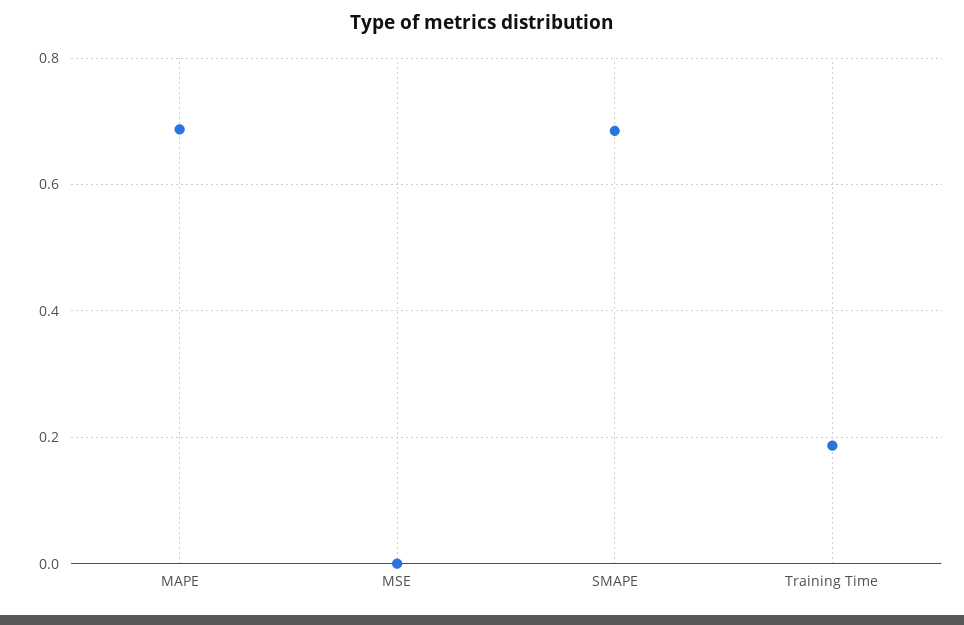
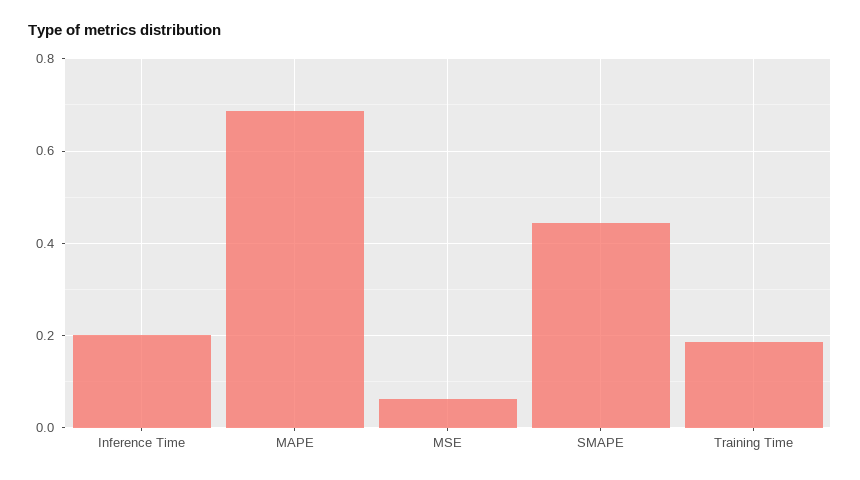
  {
    "MAPE": 0.68,
-   "MSE": 0,
+   "MSE": 0.06,
-   "SMAPE": 0.68,
+   "SMAPE": 0.44,
-   "Training Time": 0.18
+   "Training Time": 0.18,
+   "Inference Time": 0.2
  }

